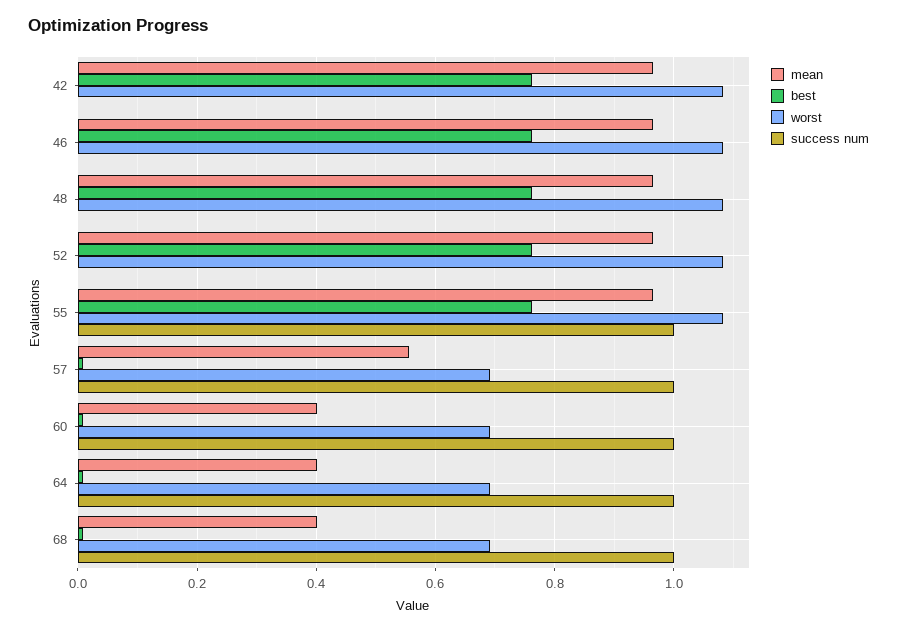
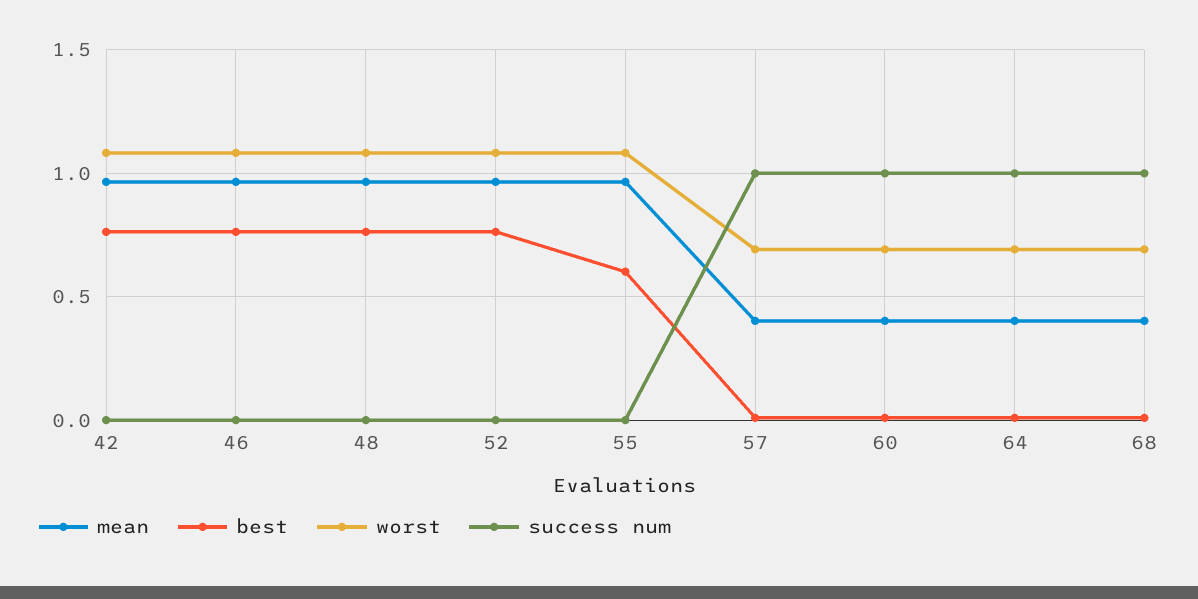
  {
    "mean": {
      "42": 0.96,
      "46": 0.96,
      "48": 0.96,
      "52": 0.96,
      "55": 0.96,
-     "57": 0.56,
+     "57": 0.4,
      "60": 0.4,
      "64": 0.4,
      "68": 0.4
    },
    "best": {
      "42": 0.76,
      "46": 0.76,
      "48": 0.76,
      "52": 0.76,
-     "55": 0.76,
+     "55": 0.6,
      "57": 0,
      "60": 0,
      "64": 0,
      "68": 0
    },
    "worst": {
      "42": 1.08,
      "46": 1.08,
      "48": 1.08,
      "52": 1.08,
      "55": 1.08,
      "57": 0.7,
      "60": 0.7,
      "64": 0.7,
      "68": 0.7
    },
    "success num": {
      "42": 0,
      "46": 0,
      "48": 0,
      "52": 0,
-     "55": 1,
+     "55": 0,
      "57": 1,
      "60": 1,
      "64": 1,
      "68": 1
    }
  }

